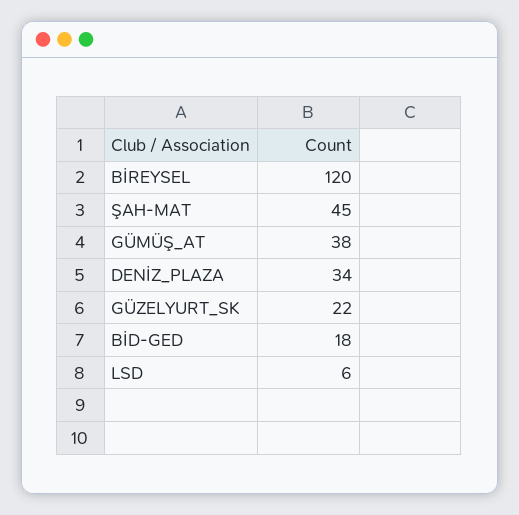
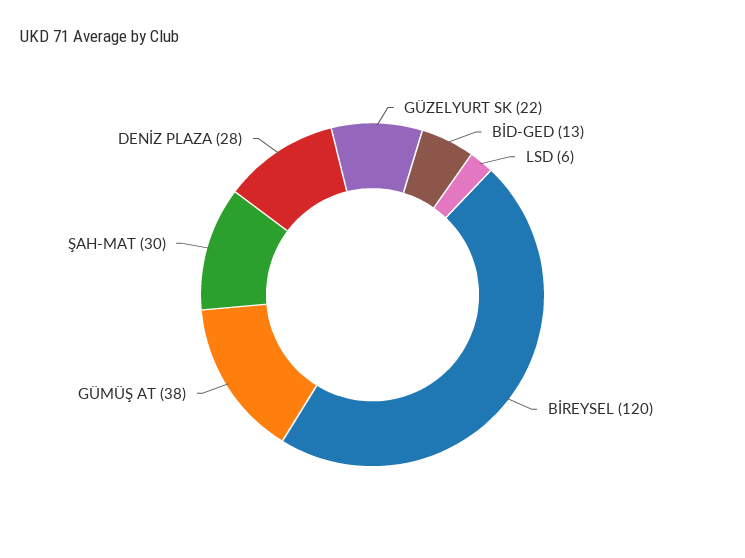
  {
    "BİREYSEL": 120,
-   "ŞAH-MAT": 45,
+   "ŞAH-MAT": 30,
    "GÜMÜŞ_AT": 38,
-   "DENİZ_PLAZA": 34,
+   "DENİZ_PLAZA": 28,
    "GÜZELYURT_SK": 22,
-   "BİD-GED": 18,
+   "BİD-GED": 13,
    "LSD": 6
  }

